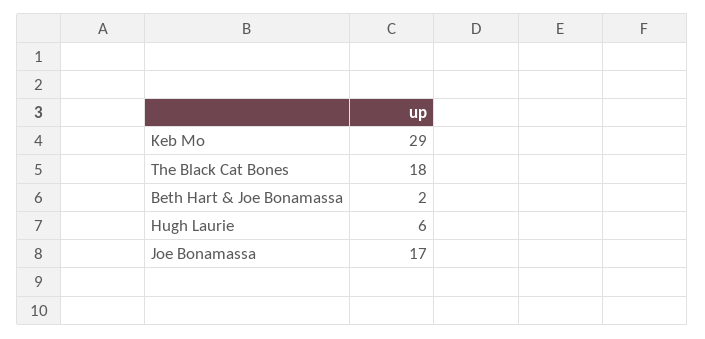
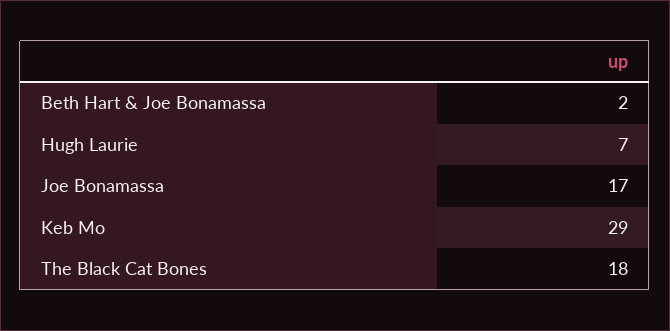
  {
    "Keb Mo": 29,
    "The Black Cat Bones": 18,
    "Beth Hart & Joe Bonamassa": 2,
-   "Hugh Laurie": 6,
+   "Hugh Laurie": 7,
    "Joe Bonamassa": 17
  }

